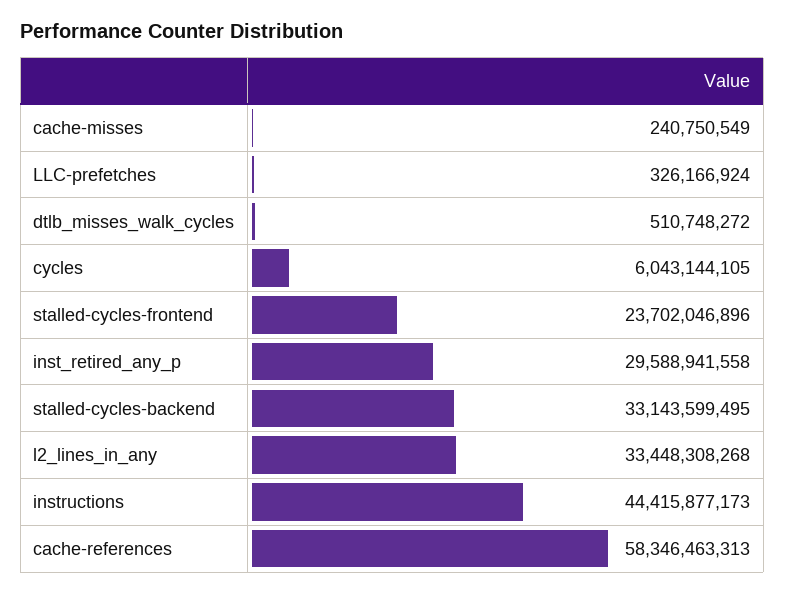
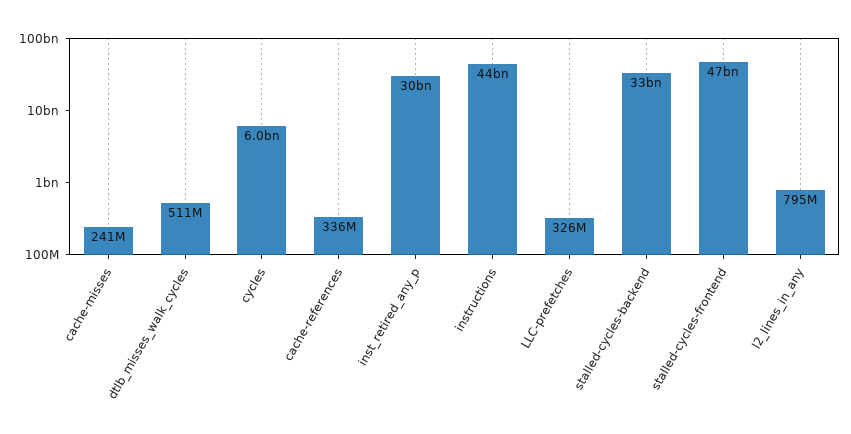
  {
    "cache-misses": 240750549,
    "LLC-prefetches": 326166924,
    "dtlb_misses_walk_cycles": 510748272,
    "cycles": 6043144105,
-   "stalled-cycles-frontend": 23702046896,
+   "stalled-cycles-frontend": 47000000000,
    "inst_retired_any_p": 29588941558,
    "stalled-cycles-backend": 33143599495,
-   "l2_lines_in_any": 33448308268,
+   "l2_lines_in_any": 795000000,
    "instructions": 44415877173,
-   "cache-references": 58346463313
+   "cache-references": 336000000
  }

